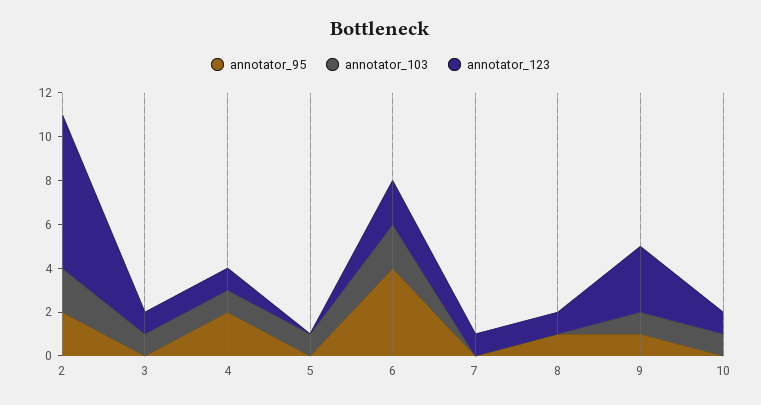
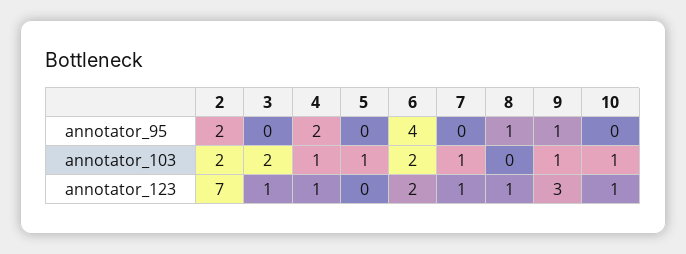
  {
    "annotator_95": {
      "2": 2,
      "3": 0,
      "4": 2,
      "5": 0,
      "6": 4,
      "7": 0,
      "8": 1,
      "9": 1,
      "10": 0
    },
    "annotator_103": {
      "2": 2,
-     "3": 1,
+     "3": 2,
      "4": 1,
      "5": 1,
      "6": 2,
-     "7": 0,
+     "7": 1,
      "8": 0,
      "9": 1,
      "10": 1
    },
    "annotator_123": {
      "2": 7,
      "3": 1,
      "4": 1,
      "5": 0,
      "6": 2,
      "7": 1,
      "8": 1,
      "9": 3,
      "10": 1
    }
  }

